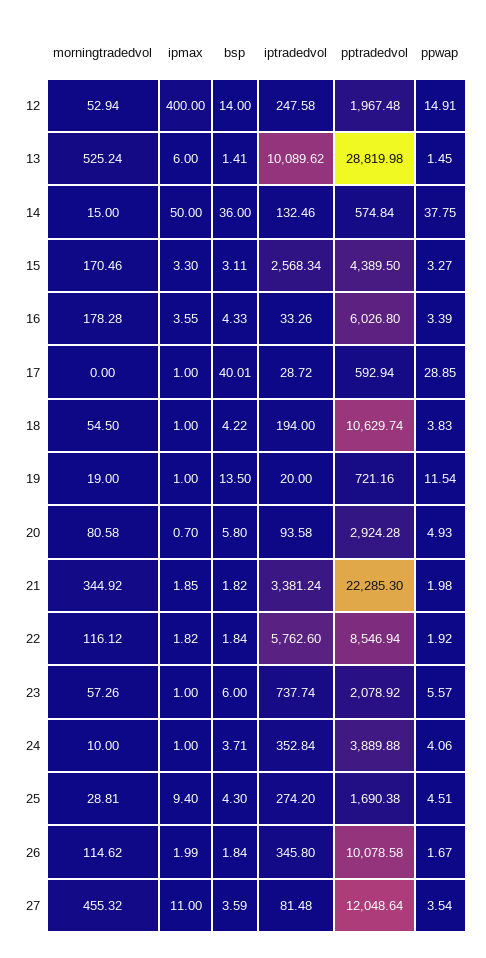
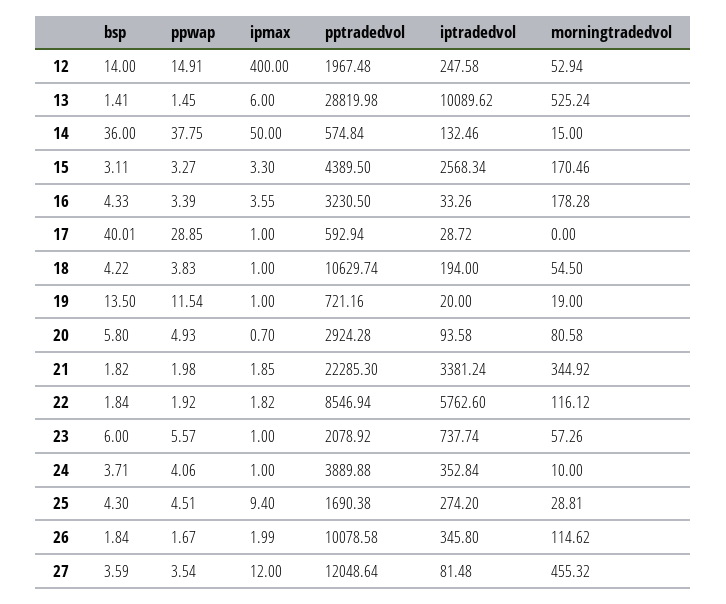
  {
    "morningtradedvol": {
      "12": 52.94,
      "13": 525.24,
      "14": 15,
      "15": 170.46,
      "16": 178.28,
      "17": 0,
      "18": 54.5,
      "19": 19,
      "20": 80.58,
      "21": 344.92,
      "22": 116.12,
      "23": 57.26,
      "24": 10,
      "25": 28.81,
      "26": 114.62,
      "27": 455.32
    },
    "ipmax": {
      "12": 400,
      "13": 6,
      "14": 50,
      "15": 3.3,
      "16": 3.55,
      "17": 1,
      "18": 1,
      "19": 1,
      "20": 0.7,
      "21": 1.85,
      "22": 1.82,
      "23": 1,
      "24": 1,
      "25": 9.4,
      "26": 1.99,
-     "27": 11
+     "27": 12
    },
    "bsp": {
      "12": 14,
      "13": 1.41,
      "14": 36,
      "15": 3.11,
      "16": 4.33,
      "17": 40.01,
      "18": 4.22,
      "19": 13.5,
      "20": 5.8,
      "21": 1.82,
      "22": 1.84,
      "23": 6,
      "24": 3.71,
      "25": 4.3,
      "26": 1.84,
      "27": 3.59
    },
    "iptradedvol": {
      "12": 247.58,
      "13": 10089.62,
      "14": 132.46,
      "15": 2568.34,
      "16": 33.26,
      "17": 28.72,
      "18": 194,
      "19": 20,
      "20": 93.58,
      "21": 3381.24,
      "22": 5762.6,
      "23": 737.74,
      "24": 352.84,
      "25": 274.2,
      "26": 345.8,
      "27": 81.48
    },
    "pptradedvol": {
      "12": 1967.48,
      "13": 28819.98,
      "14": 574.84,
      "15": 4389.5,
-     "16": 6026.8,
+     "16": 3230.5,
      "17": 592.94,
      "18": 10629.74,
      "19": 721.16,
      "20": 2924.28,
      "21": 22285.3,
      "22": 8546.94,
      "23": 2078.92,
      "24": 3889.88,
      "25": 1690.38,
      "26": 10078.58,
      "27": 12048.64
    },
    "ppwap": {
      "12": 14.91,
      "13": 1.45,
      "14": 37.75,
      "15": 3.27,
      "16": 3.39,
      "17": 28.85,
      "18": 3.83,
      "19": 11.54,
      "20": 4.93,
      "21": 1.98,
      "22": 1.92,
      "23": 5.57,
      "24": 4.06,
      "25": 4.51,
      "26": 1.67,
      "27": 3.54
    }
  }

